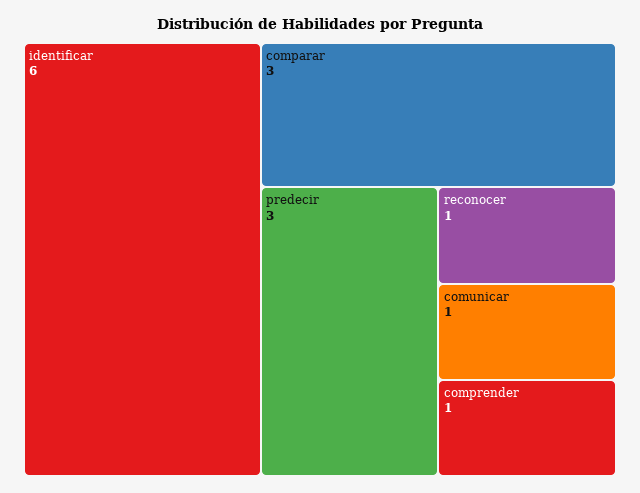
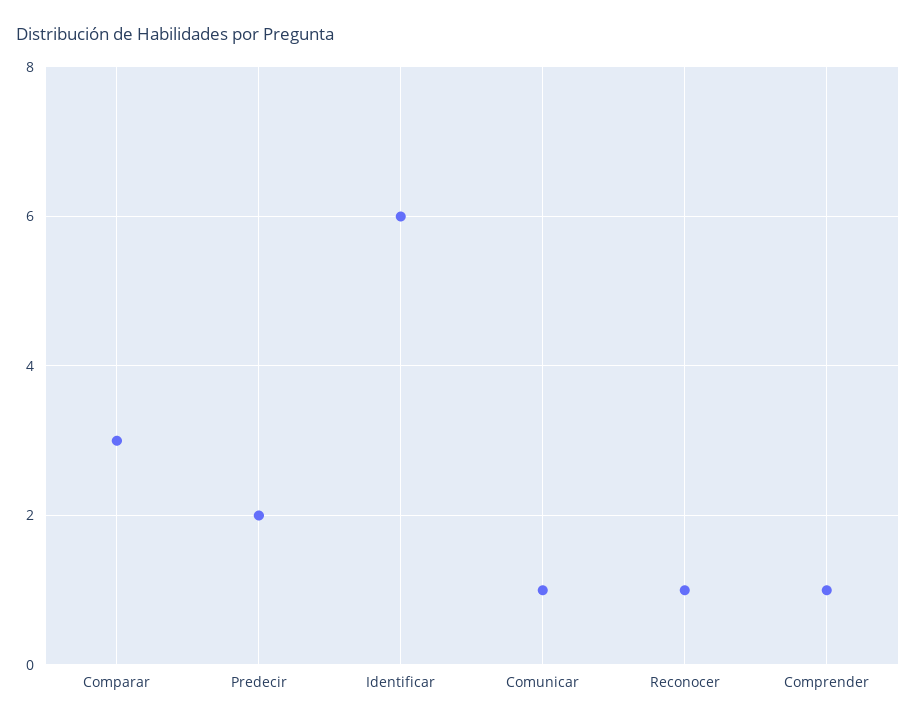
  {
    "identificar": 6,
    "comparar": 3,
-   "predecir": 3,
+   "predecir": 2,
    "reconocer": 1,
    "comunicar": 1,
    "comprender": 1
  }

